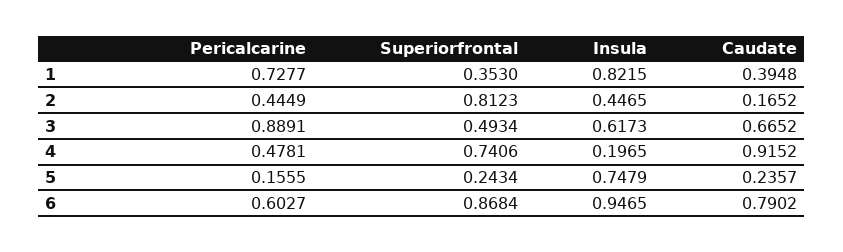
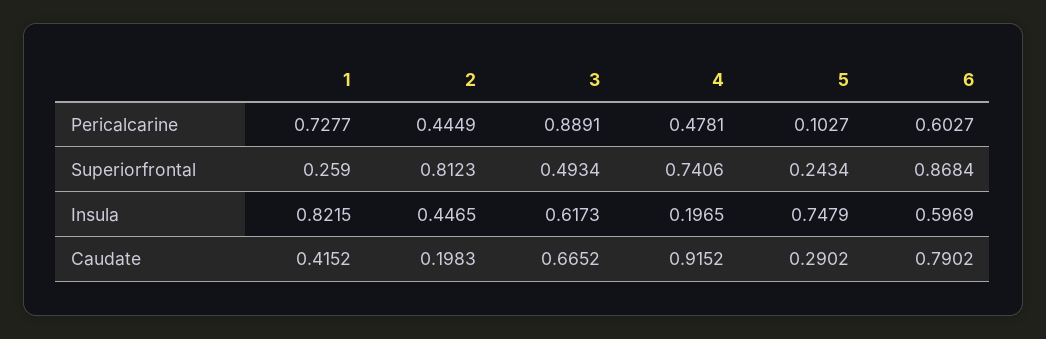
  {
    "Pericalcarine": {
      "1": 0.7277,
      "2": 0.4449,
      "3": 0.8891,
      "4": 0.4781,
-     "5": 0.1555,
+     "5": 0.1027,
      "6": 0.6027
    },
    "Superiorfrontal": {
-     "1": 0.353,
+     "1": 0.259,
      "2": 0.8123,
      "3": 0.4934,
      "4": 0.7406,
      "5": 0.2434,
      "6": 0.8684
    },
    "Insula": {
      "1": 0.8215,
      "2": 0.4465,
      "3": 0.6173,
      "4": 0.1965,
      "5": 0.7479,
-     "6": 0.9465
+     "6": 0.5969
    },
    "Caudate": {
-     "1": 0.3948,
+     "1": 0.4152,
-     "2": 0.1652,
+     "2": 0.1983,
      "3": 0.6652,
      "4": 0.9152,
-     "5": 0.2357,
+     "5": 0.2902,
      "6": 0.7902
    }
  }

